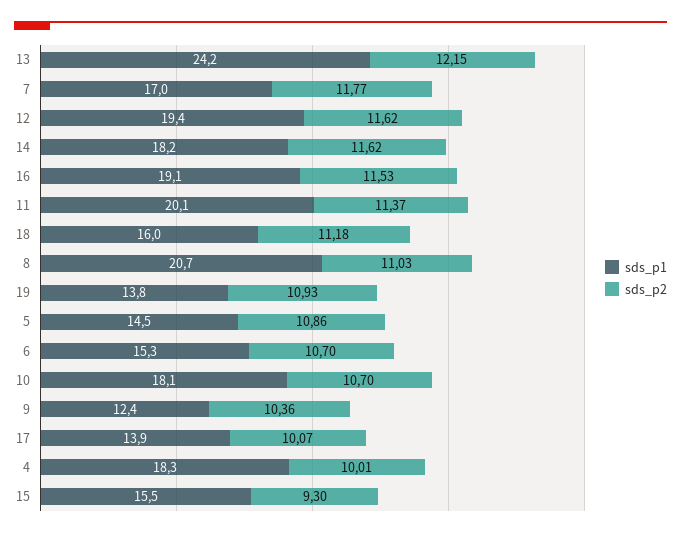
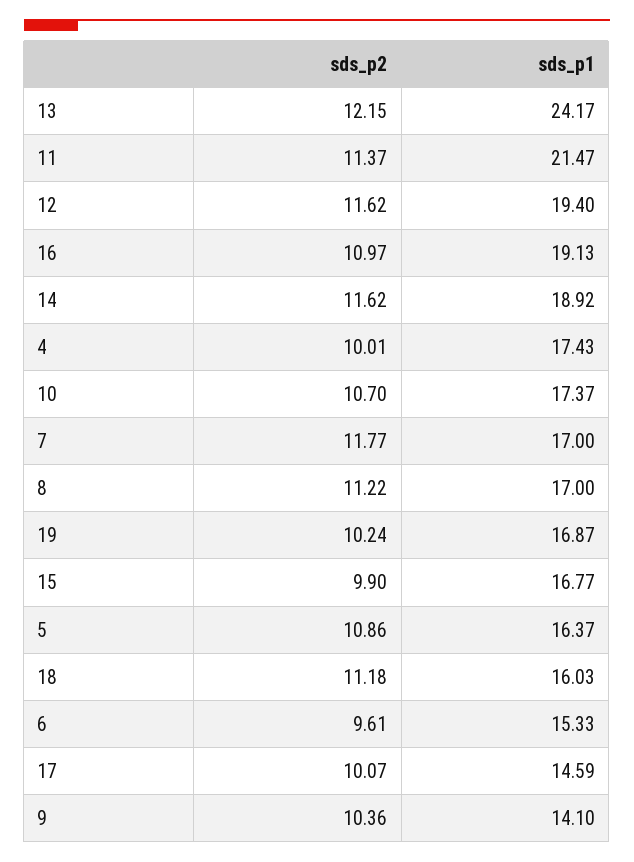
  {
    "sds_p1": {
      "13": 24.17,
      "7": 17,
      "12": 19.4,
-     "14": 18.2,
+     "14": 18.92,
      "16": 19.13,
-     "11": 20.1,
+     "11": 21.47,
      "18": 16.03,
-     "8": 20.7,
+     "8": 17,
-     "19": 13.8,
+     "19": 16.87,
-     "5": 14.5,
+     "5": 16.37,
      "6": 15.33,
-     "10": 18.1,
+     "10": 17.37,
-     "9": 12.4,
+     "9": 14.1,
-     "17": 13.9,
+     "17": 14.59,
-     "4": 18.3,
+     "4": 17.43,
-     "15": 15.5
+     "15": 16.77
    },
    "sds_p2": {
      "13": 12.15,
      "7": 11.77,
      "12": 11.62,
      "14": 11.62,
-     "16": 11.53,
+     "16": 10.97,
      "11": 11.37,
      "18": 11.18,
-     "8": 11.03,
+     "8": 11.22,
-     "19": 10.93,
+     "19": 10.24,
      "5": 10.86,
-     "6": 10.7,
+     "6": 9.61,
      "10": 10.7,
      "9": 10.36,
      "17": 10.07,
      "4": 10.01,
-     "15": 9.3
+     "15": 9.9
    }
  }

